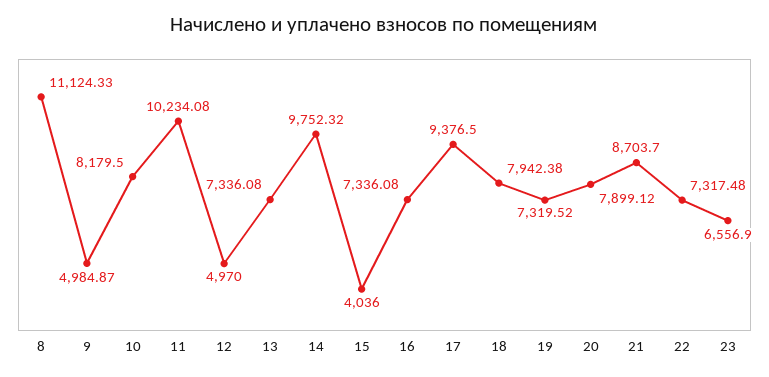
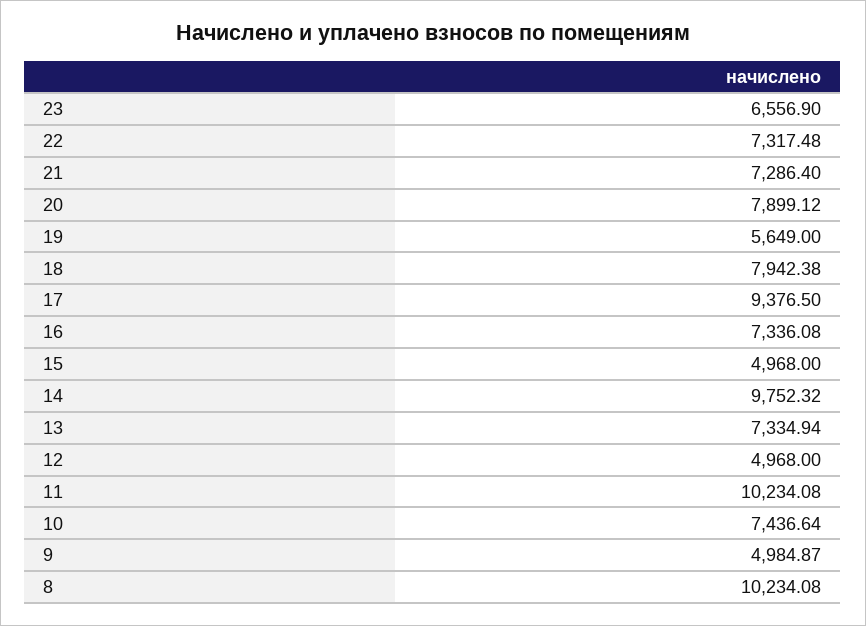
  {
-   "8": 11124.33,
+   "8": 10234.08,
    "9": 4984.87,
-   "10": 8179.5,
+   "10": 7436.64,
    "11": 10234.08,
-   "12": 4970,
+   "12": 4968,
-   "13": 7336.08,
+   "13": 7334.94,
    "14": 9752.32,
-   "15": 4036,
+   "15": 4968,
    "16": 7336.08,
    "17": 9376.5,
    "18": 7942.38,
-   "19": 7319.52,
+   "19": 5649,
    "20": 7899.12,
-   "21": 8703.7,
+   "21": 7286.4,
    "22": 7317.48,
    "23": 6556.9
  }

